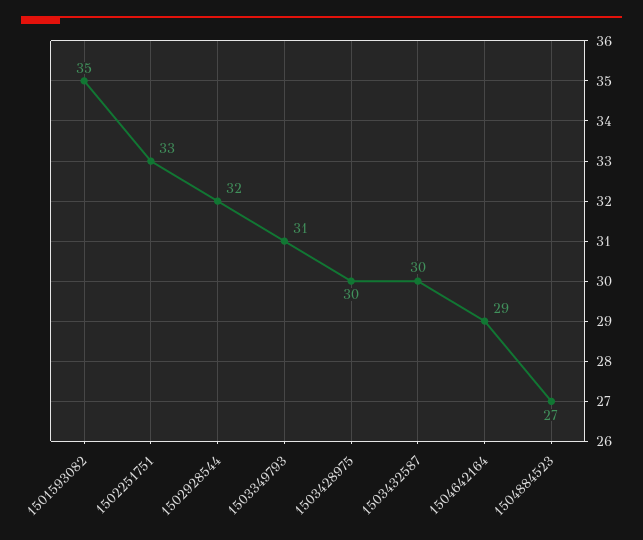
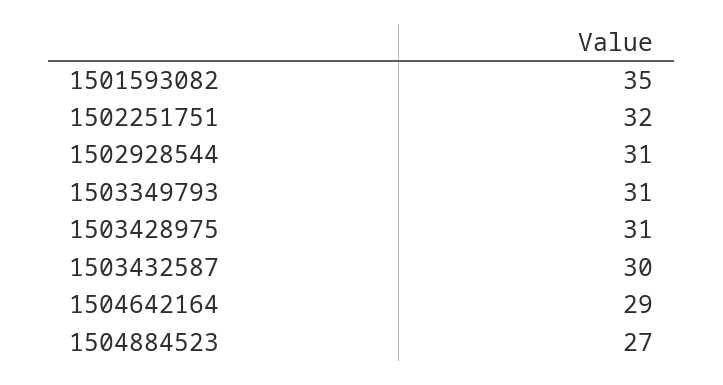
  {
    "1501593082": 35,
-   "1502251751": 33,
+   "1502251751": 32,
-   "1502928544": 32,
+   "1502928544": 31,
    "1503349793": 31,
-   "1503428975": 30,
+   "1503428975": 31,
    "1503432587": 30,
    "1504642164": 29,
    "1504884523": 27
  }

